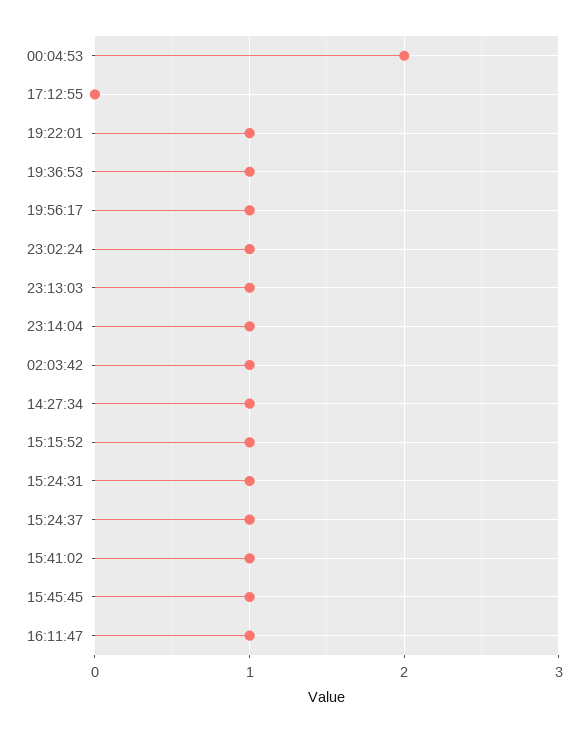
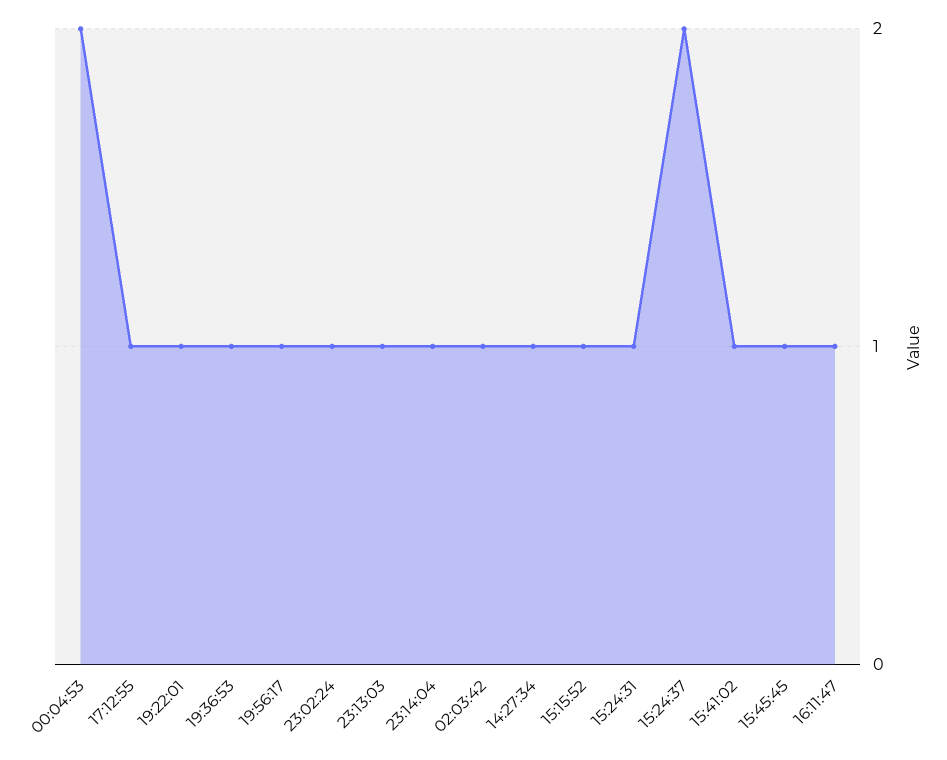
  {
    "00:04:53": 2,
-   "17:12:55": 0,
+   "17:12:55": 1,
    "19:22:01": 1,
    "19:36:53": 1,
    "19:56:17": 1,
    "23:02:24": 1,
    "23:13:03": 1,
    "23:14:04": 1,
    "02:03:42": 1,
    "14:27:34": 1,
    "15:15:52": 1,
    "15:24:31": 1,
-   "15:24:37": 1,
+   "15:24:37": 2,
    "15:41:02": 1,
    "15:45:45": 1,
    "16:11:47": 1
  }

